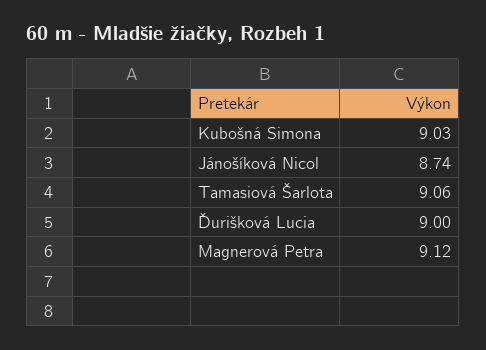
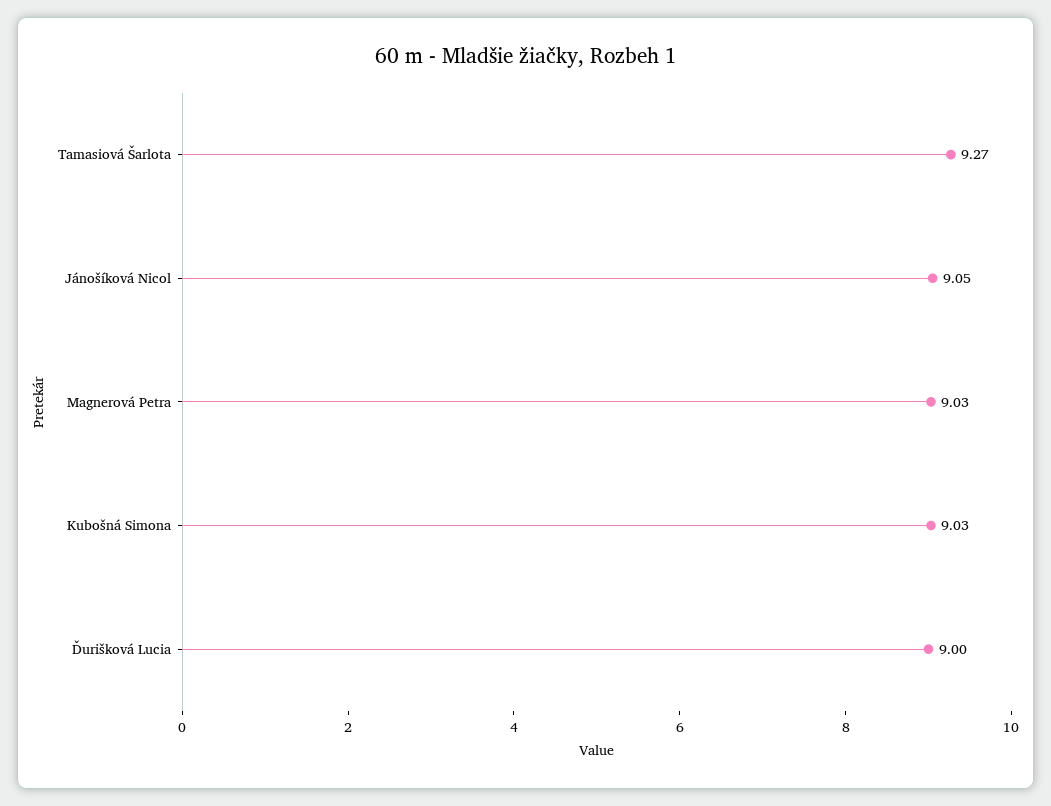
  {
    "Kubošná Simona": 9.03,
-   "Jánošíková Nicol": 8.74,
+   "Jánošíková Nicol": 9.05,
-   "Tamasiová Šarlota": 9.06,
+   "Tamasiová Šarlota": 9.27,
    "Ďurišková Lucia": 9,
-   "Magnerová Petra": 9.12
+   "Magnerová Petra": 9.03
  }

